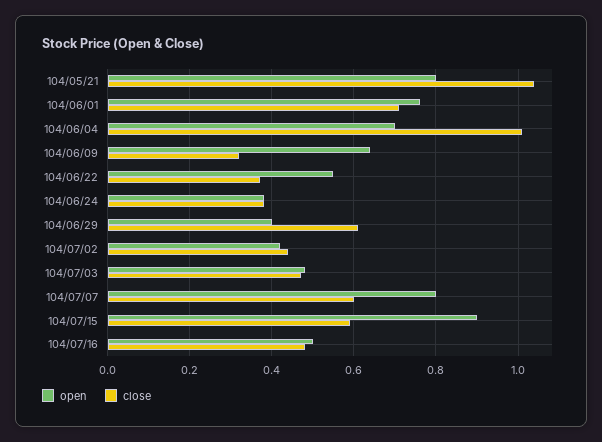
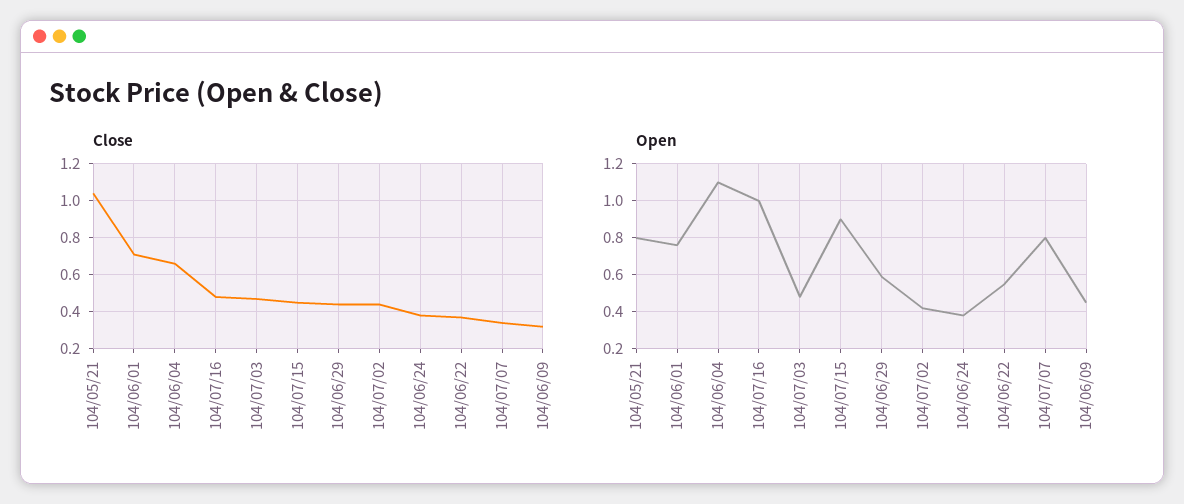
  {
    "open": {
      "104/05/21": 0.8,
      "104/06/01": 0.75,
-     "104/06/04": 0.7,
+     "104/06/04": 1.1,
-     "104/06/09": 0.65,
+     "104/06/09": 0.45,
      "104/06/22": 0.55,
      "104/06/24": 0.4,
-     "104/06/29": 0.4,
+     "104/06/29": 0.6,
      "104/07/02": 0.4,
      "104/07/03": 0.5,
      "104/07/07": 0.8,
      "104/07/15": 0.9,
-     "104/07/16": 0.5
+     "104/07/16": 1
    },
    "close": {
      "104/05/21": 1.05,
      "104/06/01": 0.7,
-     "104/06/04": 1,
+     "104/06/04": 0.65,
      "104/06/09": 0.3,
      "104/06/22": 0.35,
      "104/06/24": 0.4,
-     "104/06/29": 0.6,
+     "104/06/29": 0.45,
      "104/07/02": 0.45,
      "104/07/03": 0.45,
-     "104/07/07": 0.6,
+     "104/07/07": 0.35,
-     "104/07/15": 0.6,
+     "104/07/15": 0.45,
      "104/07/16": 0.5
    }
  }

